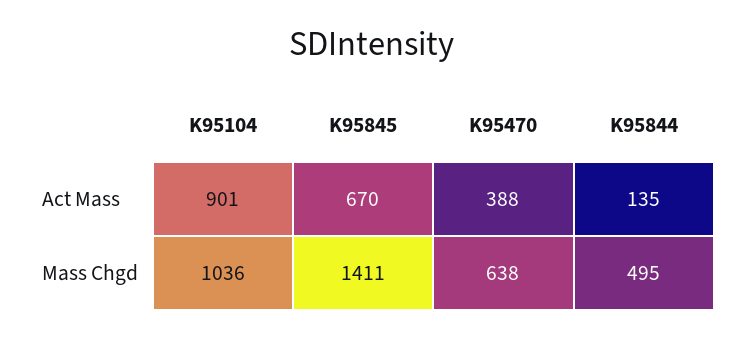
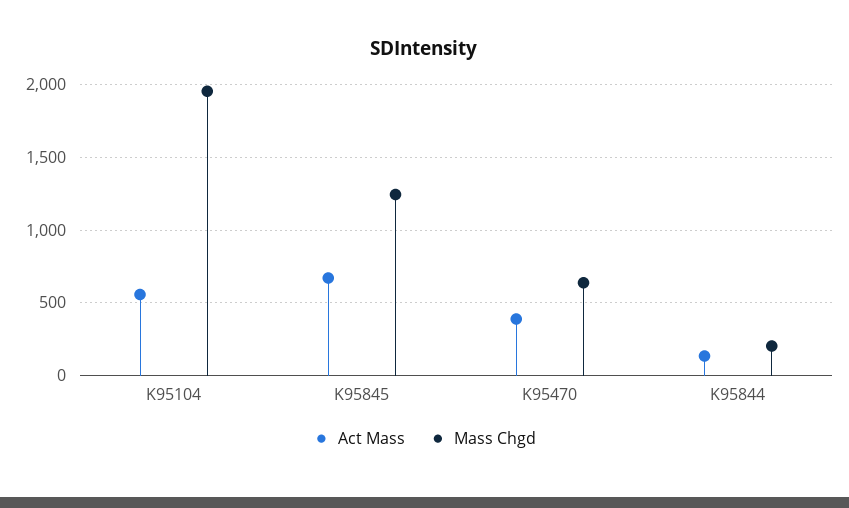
  {
    "Act Mass": {
-     "K95104": 901,
+     "K95104": 550,
      "K95845": 670,
      "K95470": 388,
      "K95844": 135
    },
    "Mass Chgd": {
-     "K95104": 1036,
+     "K95104": 1950,
-     "K95845": 1411,
+     "K95845": 1250,
      "K95470": 638,
-     "K95844": 495
+     "K95844": 200
    }
  }

